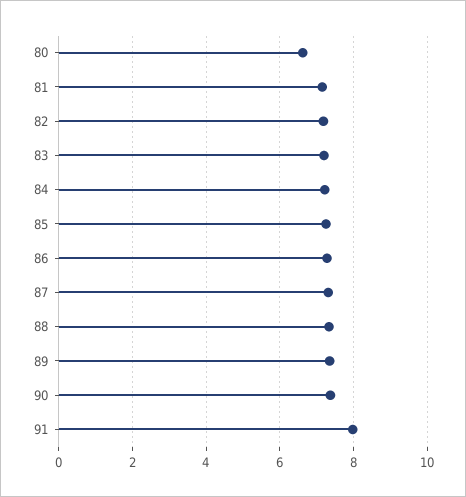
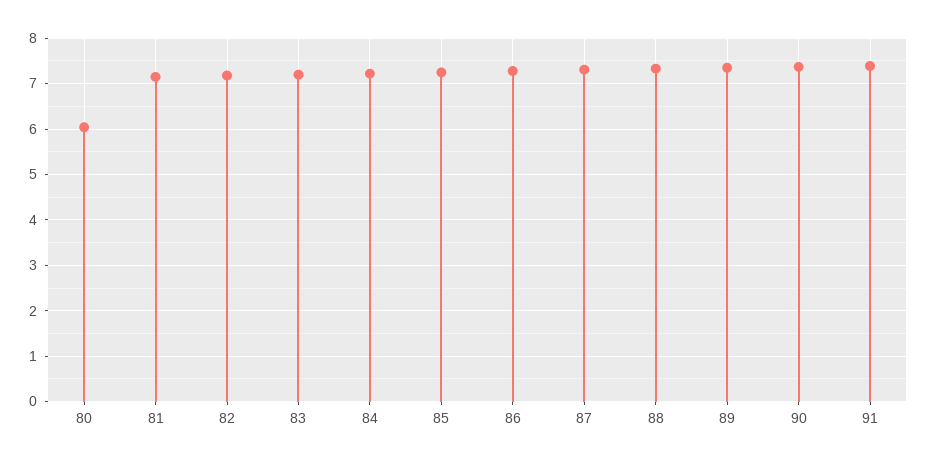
  {
-   "80": 6.6,
+   "80": 6,
    "81": 7.2,
    "82": 7.2,
    "83": 7.2,
    "84": 7.2,
    "85": 7.2,
    "86": 7.2,
    "87": 7.4,
    "88": 7.4,
    "89": 7.4,
    "90": 7.4,
-   "91": 8
+   "91": 7.4
  }

